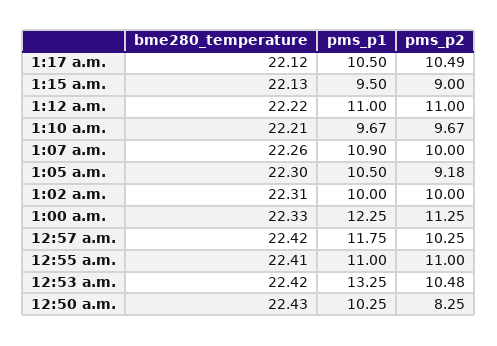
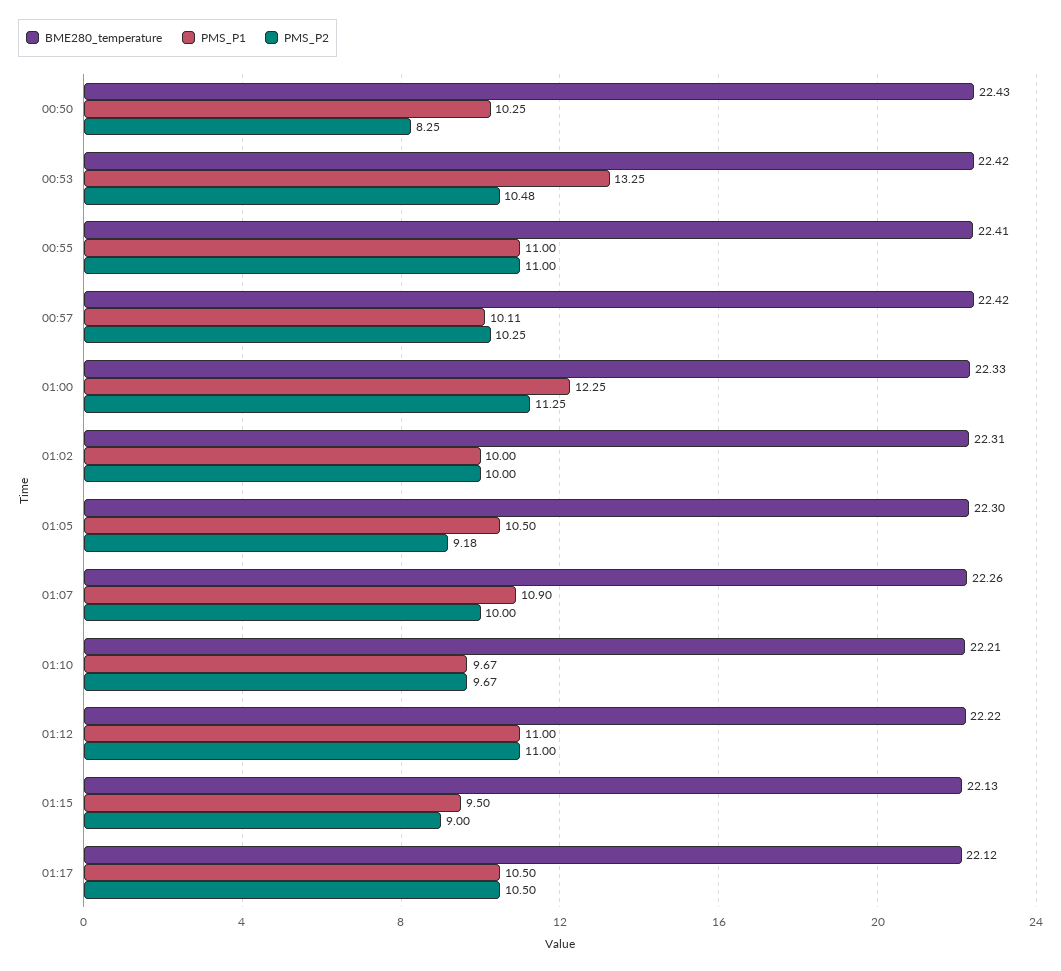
  {
    "bme280_temperature": {
      "1:17 a.m.": 22.12,
      "1:15 a.m.": 22.13,
      "1:12 a.m.": 22.22,
      "1:10 a.m.": 22.21,
      "1:07 a.m.": 22.26,
      "1:05 a.m.": 22.3,
      "1:02 a.m.": 22.31,
      "1:00 a.m.": 22.33,
      "12:57 a.m.": 22.42,
      "12:55 a.m.": 22.41,
      "12:53 a.m.": 22.42,
      "12:50 a.m.": 22.43
    },
    "pms_p1": {
      "1:17 a.m.": 10.5,
      "1:15 a.m.": 9.5,
      "1:12 a.m.": 11,
      "1:10 a.m.": 9.67,
      "1:07 a.m.": 10.9,
      "1:05 a.m.": 10.5,
      "1:02 a.m.": 10,
      "1:00 a.m.": 12.25,
-     "12:57 a.m.": 11.75,
+     "12:57 a.m.": 10.11,
      "12:55 a.m.": 11,
      "12:53 a.m.": 13.25,
      "12:50 a.m.": 10.25
    },
    "pms_p2": {
-     "1:17 a.m.": 10.49,
+     "1:17 a.m.": 10.5,
      "1:15 a.m.": 9,
      "1:12 a.m.": 11,
      "1:10 a.m.": 9.67,
      "1:07 a.m.": 10,
      "1:05 a.m.": 9.18,
      "1:02 a.m.": 10,
      "1:00 a.m.": 11.25,
      "12:57 a.m.": 10.25,
      "12:55 a.m.": 11,
      "12:53 a.m.": 10.48,
      "12:50 a.m.": 8.25
    }
  }

